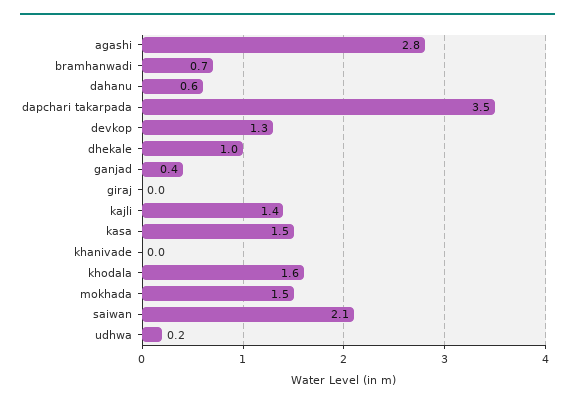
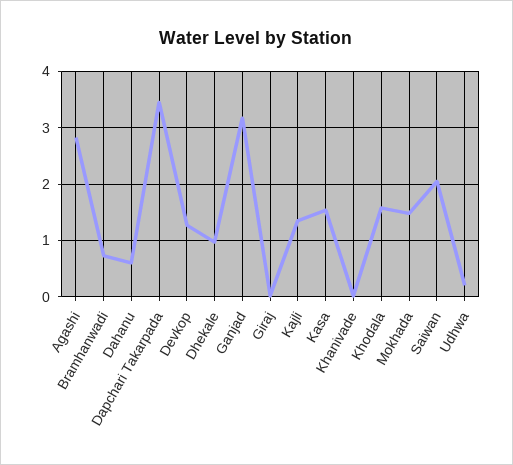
  {
    "agashi": 2.8,
    "bramhanwadi": 0.7,
    "dahanu": 0.6,
    "dapchari takarpada": 3.5,
    "devkop": 1.3,
    "dhekale": 1,
-   "ganjad": 0.4,
+   "ganjad": 3.2,
    "giraj": 0,
    "kajli": 1.4,
    "kasa": 1.5,
    "khanivade": 0,
    "khodala": 1.6,
    "mokhada": 1.5,
    "saiwan": 2.1,
    "udhwa": 0.2
  }

